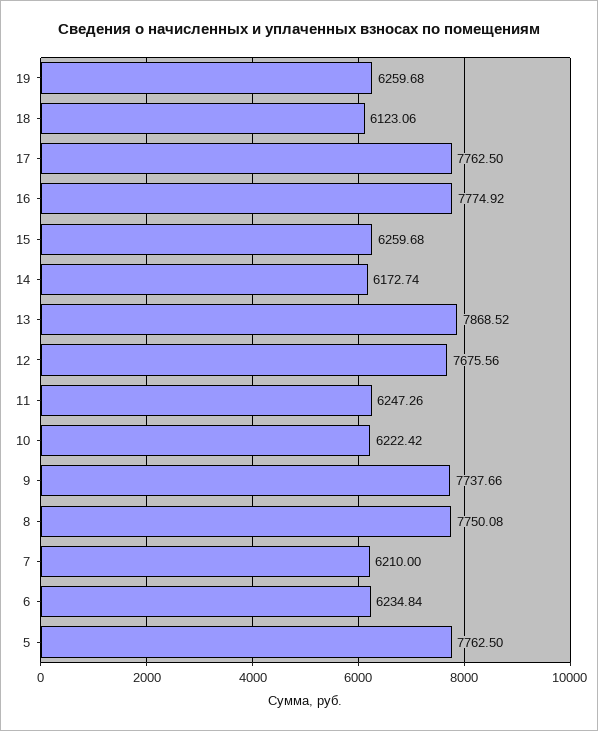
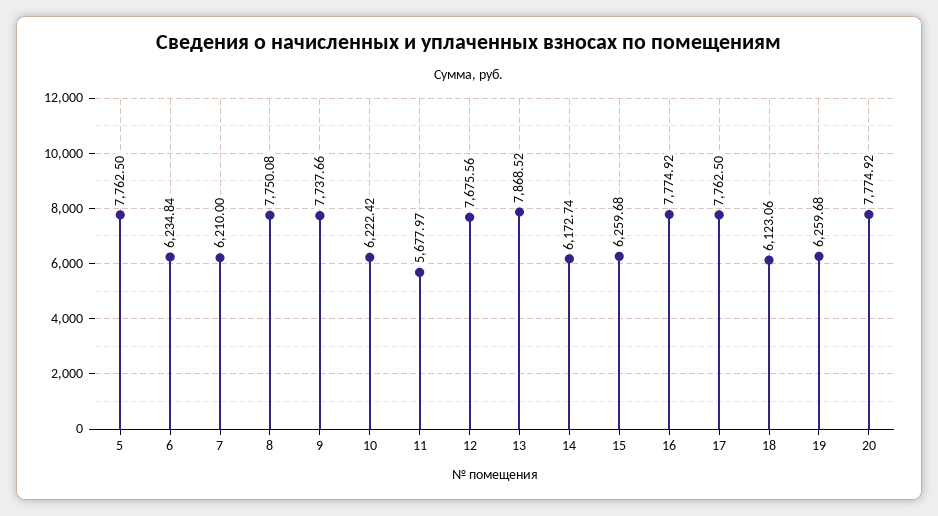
  {
    "19": 6259.68,
    "18": 6123.06,
    "17": 7762.5,
    "16": 7774.92,
    "15": 6259.68,
    "14": 6172.74,
    "13": 7868.52,
    "12": 7675.56,
-   "11": 6247.26,
+   "11": 5677.97,
    "10": 6222.42,
    "9": 7737.66,
    "8": 7750.08,
    "7": 6210,
    "6": 6234.84,
-   "5": 7762.5
+   "5": 7762.5,
+   "20": 7774.92
  }

